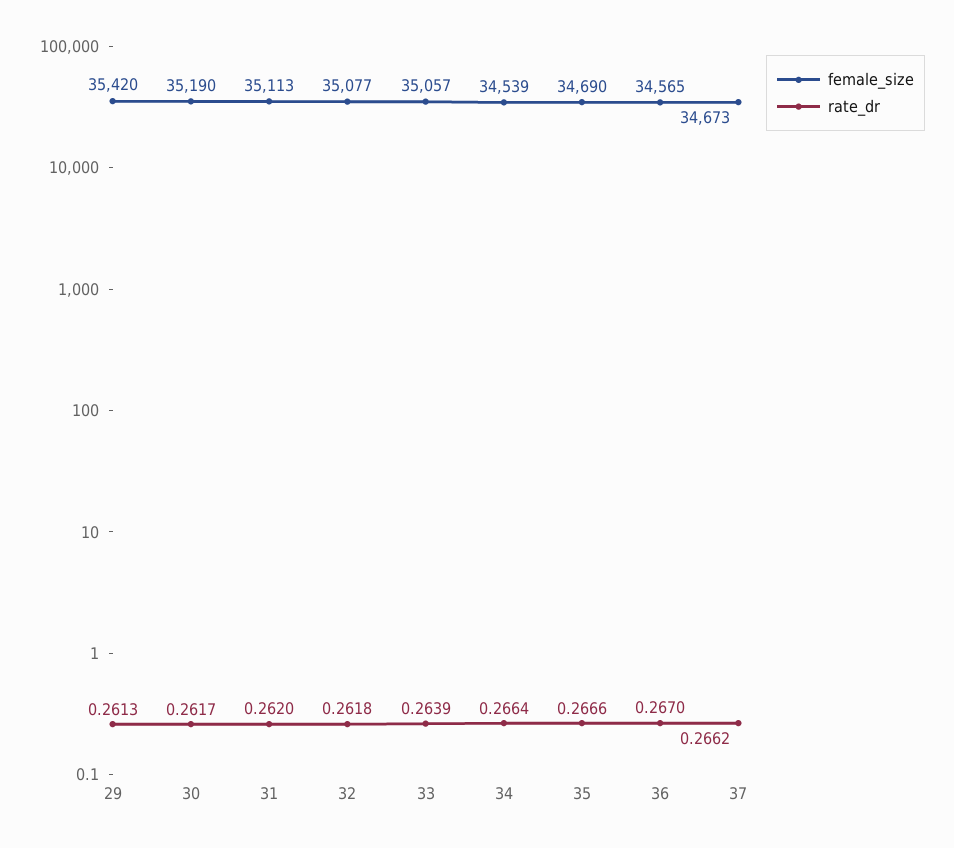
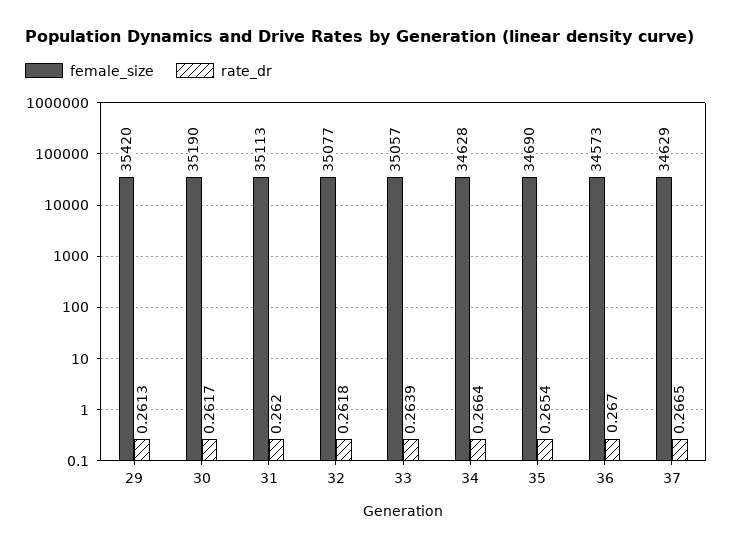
  {
    "female_size": {
      "29": 35420,
      "30": 35190,
      "31": 35113,
      "32": 35077,
      "33": 35057,
-     "34": 34539,
+     "34": 34628,
      "35": 34690,
-     "36": 34565,
+     "36": 34573,
-     "37": 34673
+     "37": 34629
    },
    "rate_dr": {
      "29": 0.2613,
      "30": 0.2617,
      "31": 0.262,
      "32": 0.2618,
      "33": 0.2639,
      "34": 0.2664,
-     "35": 0.2666,
+     "35": 0.2654,
      "36": 0.267,
-     "37": 0.2662
+     "37": 0.2665
    }
  }

